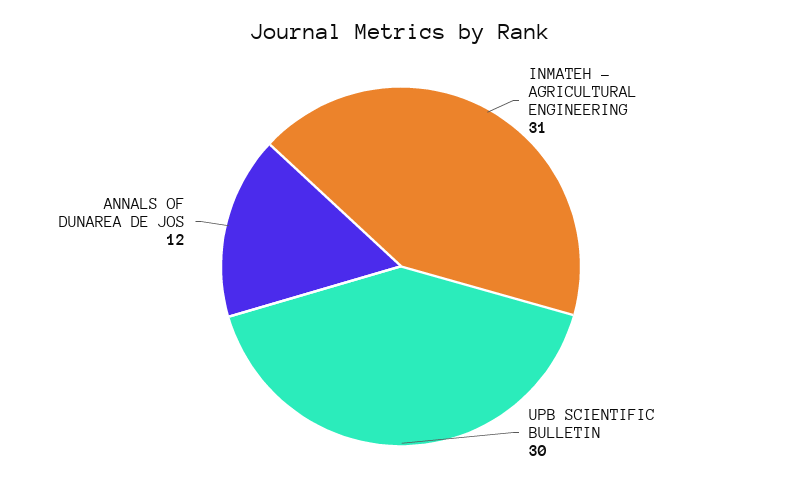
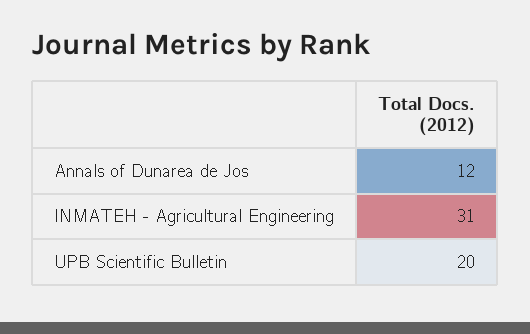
  {
    "INMATEH - AGRICULTURAL ENGINEERING": 31,
-   "UPB SCIENTIFIC BULLETIN": 30,
+   "UPB SCIENTIFIC BULLETIN": 20,
    "ANNALS OF DUNAREA DE JOS": 12
  }

